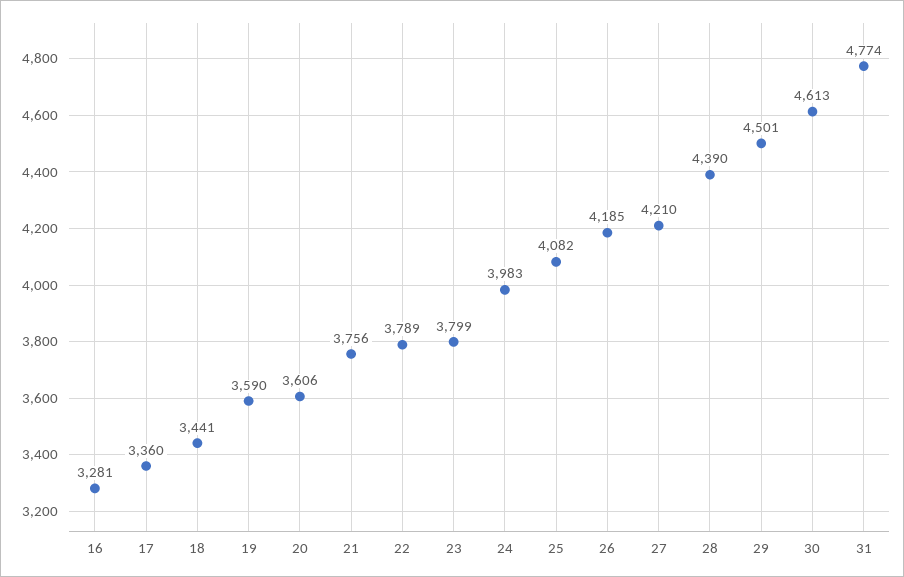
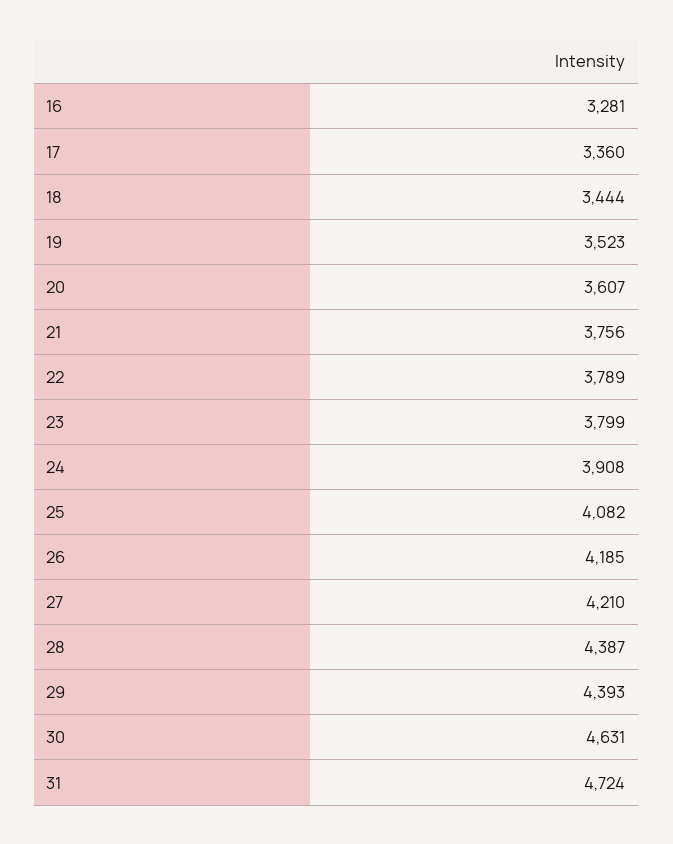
  {
    "16": 3281,
    "17": 3360,
-   "18": 3441,
+   "18": 3444,
-   "19": 3590,
+   "19": 3523,
-   "20": 3606,
+   "20": 3607,
    "21": 3756,
    "22": 3789,
    "23": 3799,
-   "24": 3983,
+   "24": 3908,
    "25": 4082,
    "26": 4185,
    "27": 4210,
-   "28": 4390,
+   "28": 4387,
-   "29": 4501,
+   "29": 4393,
-   "30": 4613,
+   "30": 4631,
-   "31": 4774
+   "31": 4724
  }

